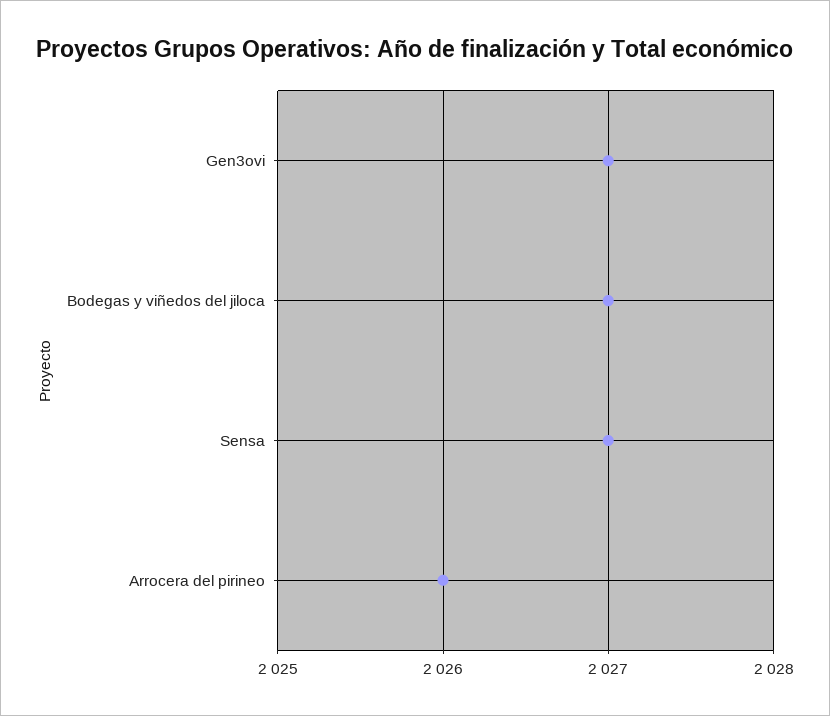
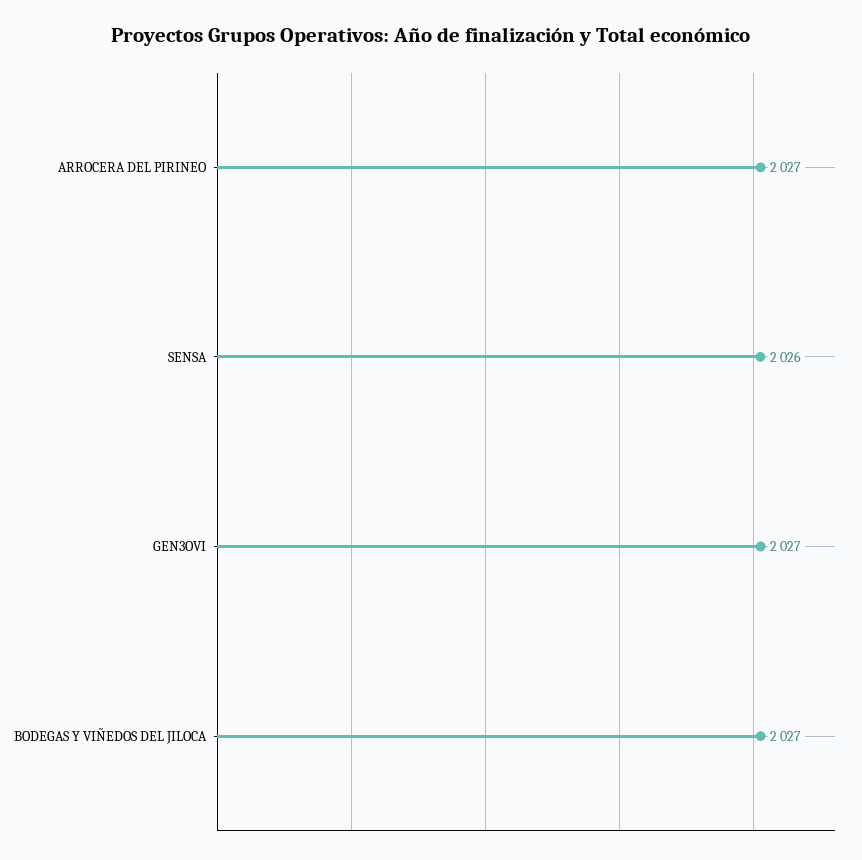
  {
    "Gen3ovi": 2027,
    "Bodegas y viñedos del jiloca": 2027,
-   "Sensa": 2027,
+   "Sensa": 2026,
-   "Arrocera del pirineo": 2026
+   "Arrocera del pirineo": 2027
  }

